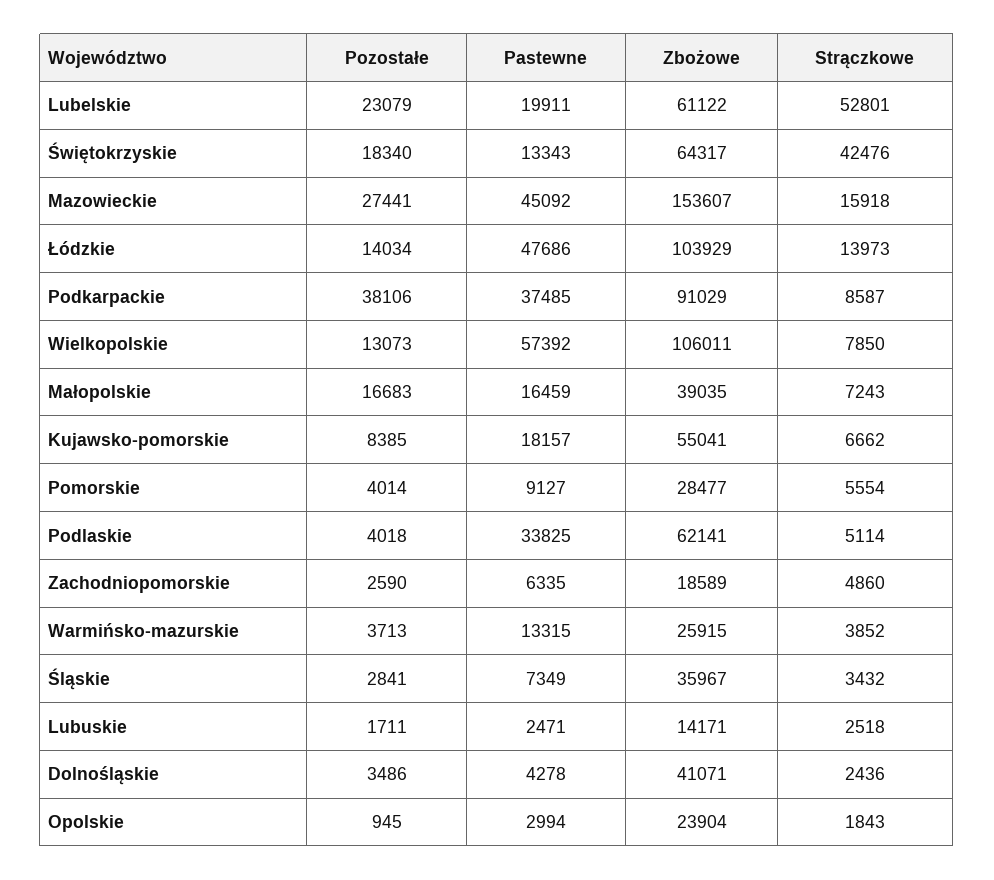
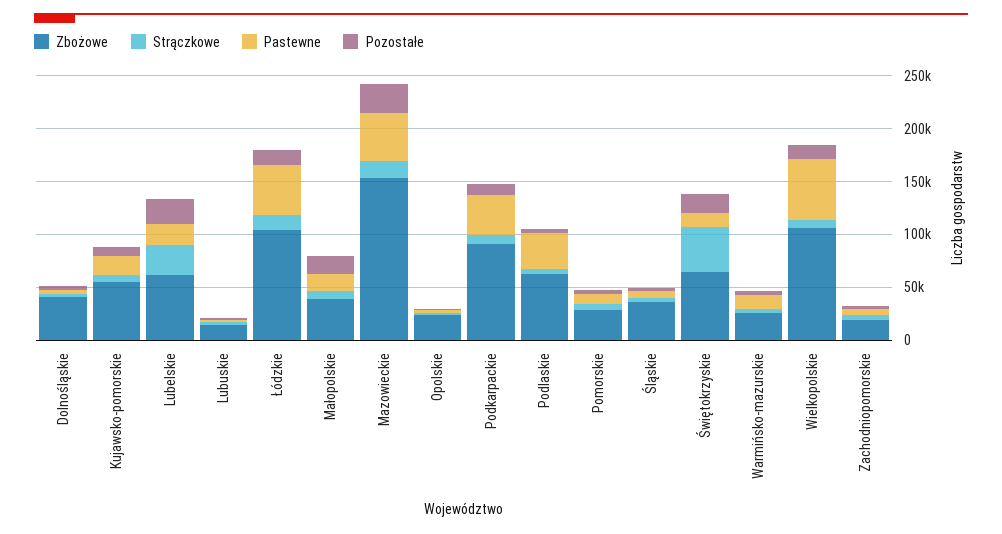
  {
    "Pozostałe": {
      "Lubelskie": 23079,
      "Świętokrzyskie": 18340,
      "Mazowieckie": 27441,
      "Łódzkie": 14034,
-     "Podkarpackie": 38106,
+     "Podkarpackie": 10000,
      "Wielkopolskie": 13073,
      "Małopolskie": 16683,
      "Kujawsko-pomorskie": 8385,
      "Pomorskie": 4014,
      "Podlaskie": 4018,
      "Zachodniopomorskie": 2590,
      "Warmińsko-mazurskie": 3713,
      "Śląskie": 2841,
      "Lubuskie": 1711,
      "Dolnośląskie": 3486,
      "Opolskie": 945
    },
    "Pastewne": {
      "Lubelskie": 19911,
      "Świętokrzyskie": 13343,
      "Mazowieckie": 45092,
      "Łódzkie": 47686,
      "Podkarpackie": 37485,
      "Wielkopolskie": 57392,
      "Małopolskie": 16459,
      "Kujawsko-pomorskie": 18157,
      "Pomorskie": 9127,
      "Podlaskie": 33825,
      "Zachodniopomorskie": 6335,
      "Warmińsko-mazurskie": 13315,
      "Śląskie": 7349,
      "Lubuskie": 2471,
      "Dolnośląskie": 4278,
      "Opolskie": 2994
    },
    "Zbożowe": {
      "Lubelskie": 61122,
      "Świętokrzyskie": 64317,
      "Mazowieckie": 153607,
      "Łódzkie": 103929,
      "Podkarpackie": 91029,
      "Wielkopolskie": 106011,
      "Małopolskie": 39035,
      "Kujawsko-pomorskie": 55041,
      "Pomorskie": 28477,
      "Podlaskie": 62141,
      "Zachodniopomorskie": 18589,
      "Warmińsko-mazurskie": 25915,
      "Śląskie": 35967,
      "Lubuskie": 14171,
      "Dolnośląskie": 41071,
      "Opolskie": 23904
    },
    "Strączkowe": {
-     "Lubelskie": 52801,
+     "Lubelskie": 30000,
      "Świętokrzyskie": 42476,
      "Mazowieckie": 15918,
      "Łódzkie": 13973,
      "Podkarpackie": 8587,
      "Wielkopolskie": 7850,
      "Małopolskie": 7243,
      "Kujawsko-pomorskie": 6662,
      "Pomorskie": 5554,
      "Podlaskie": 5114,
      "Zachodniopomorskie": 4860,
      "Warmińsko-mazurskie": 3852,
      "Śląskie": 3432,
      "Lubuskie": 2518,
      "Dolnośląskie": 2436,
      "Opolskie": 1843
    }
  }

